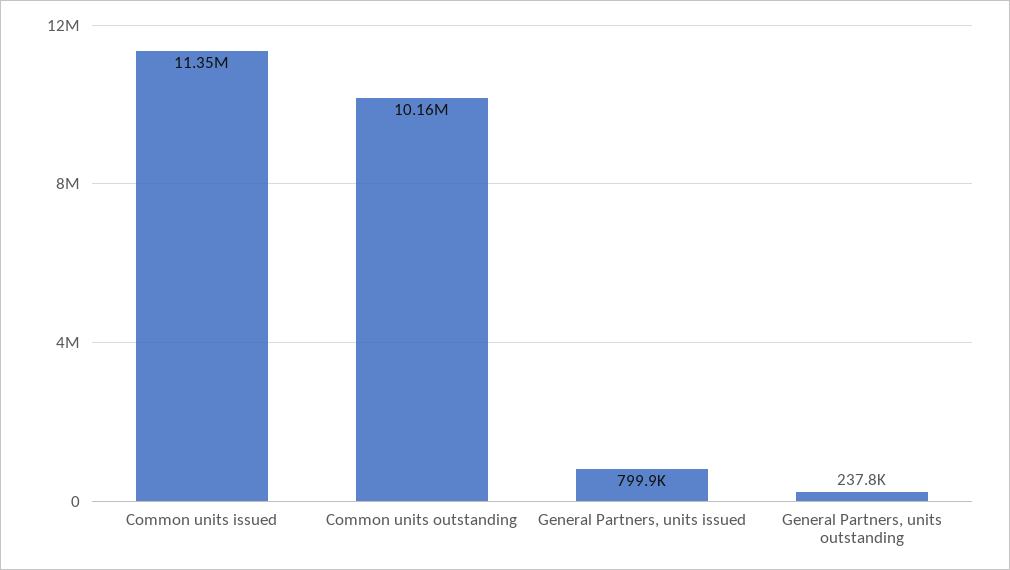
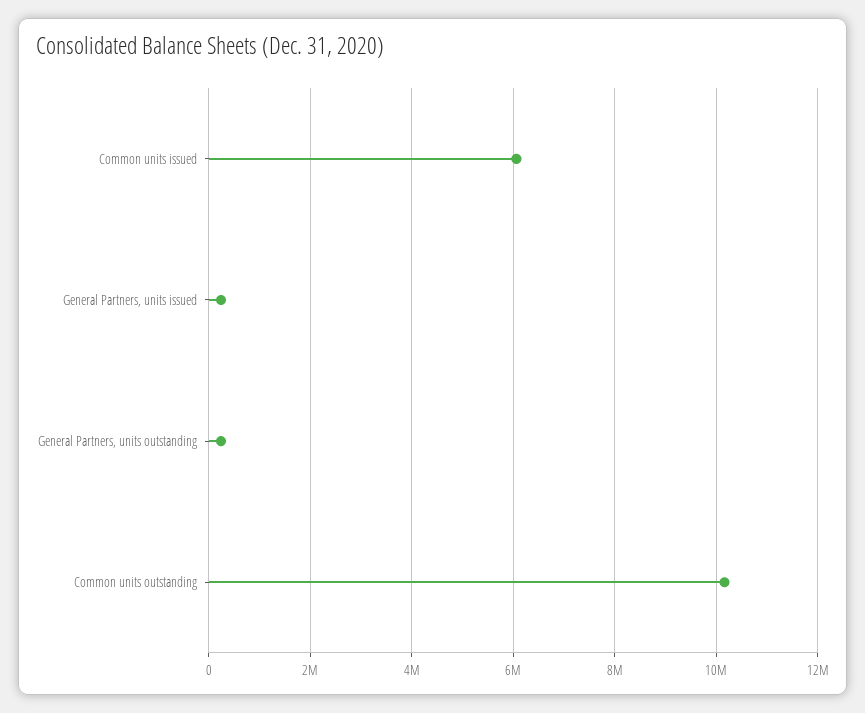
  {
-   "Common units issued": 11350000,
+   "Common units issued": 6000000,
    "Common units outstanding": 10160000,
-   "General Partners, units issued": 799900,
+   "General Partners, units issued": 200000,
    "General Partners, units outstanding": 237800
  }

